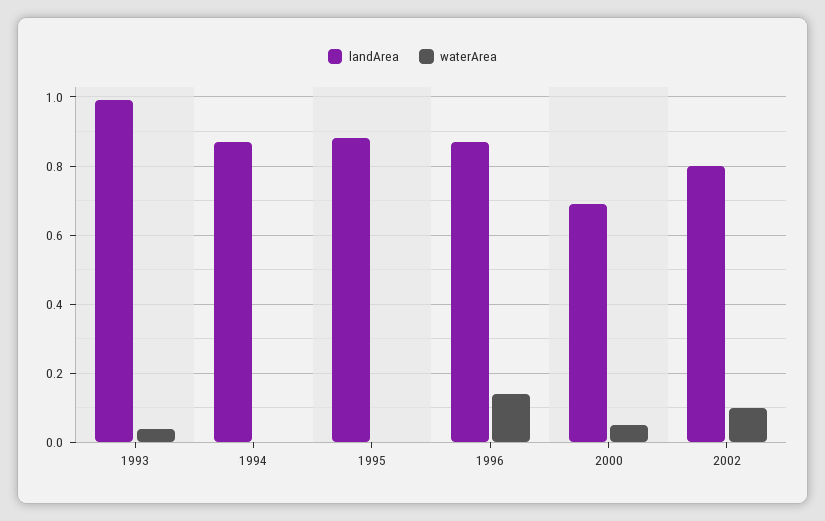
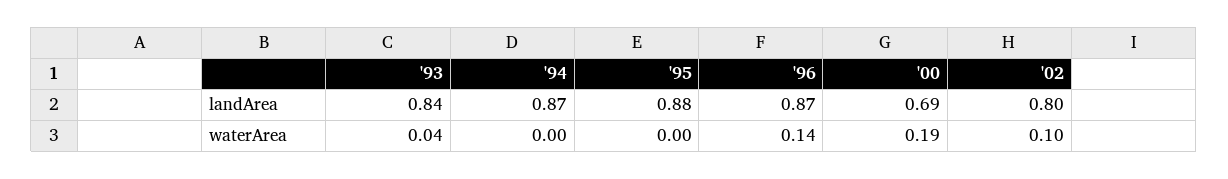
  {
    "landArea": {
-     "1993": 1,
+     "1993": 0.84,
      "1994": 0.87,
      "1995": 0.88,
      "1996": 0.87,
      "2000": 0.69,
      "2002": 0.8
    },
    "waterArea": {
      "1993": 0.04,
      "1994": 0,
      "1995": 0,
      "1996": 0.14,
-     "2000": 0.05,
+     "2000": 0.19,
      "2002": 0.1
    }
  }

